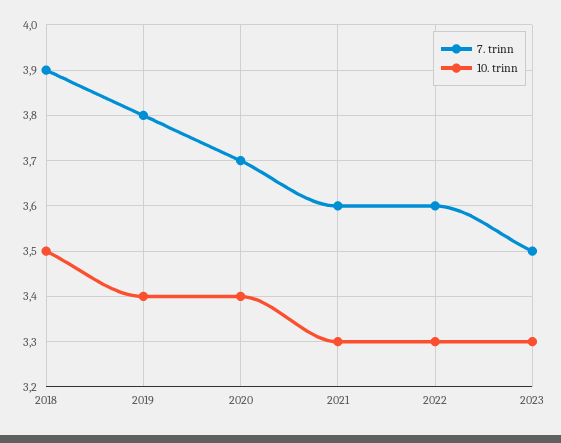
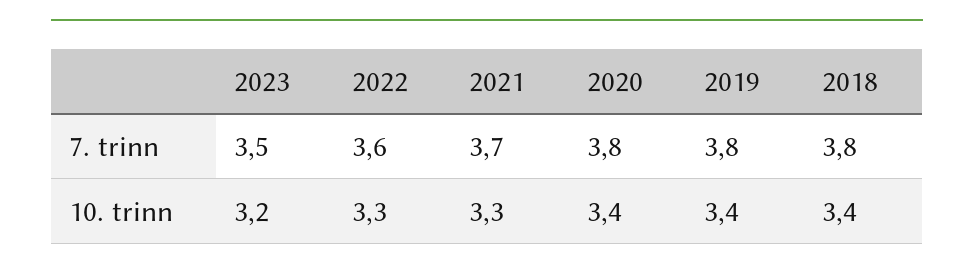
  {
    "7. trinn": {
-     "2018": 3.9,
+     "2018": 3.8,
      "2019": 3.8,
-     "2020": 3.7,
+     "2020": 3.8,
-     "2021": 3.6,
+     "2021": 3.7,
      "2022": 3.6,
      "2023": 3.5
    },
    "10. trinn": {
-     "2018": 3.5,
+     "2018": 3.4,
      "2019": 3.4,
      "2020": 3.4,
      "2021": 3.3,
      "2022": 3.3,
-     "2023": 3.3
+     "2023": 3.2
    }
  }

